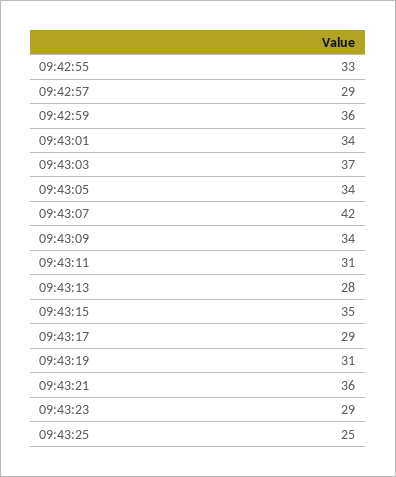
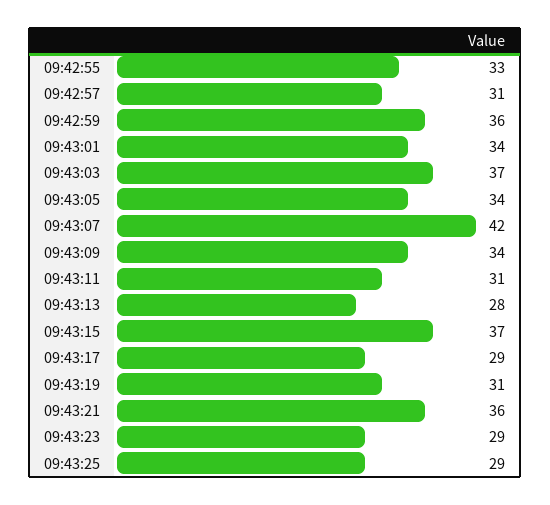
  {
    "09:42:55": 33,
-   "09:42:57": 29,
+   "09:42:57": 31,
    "09:42:59": 36,
    "09:43:01": 34,
    "09:43:03": 37,
    "09:43:05": 34,
    "09:43:07": 42,
    "09:43:09": 34,
    "09:43:11": 31,
    "09:43:13": 28,
-   "09:43:15": 35,
+   "09:43:15": 37,
    "09:43:17": 29,
    "09:43:19": 31,
    "09:43:21": 36,
    "09:43:23": 29,
-   "09:43:25": 25
+   "09:43:25": 29
  }

